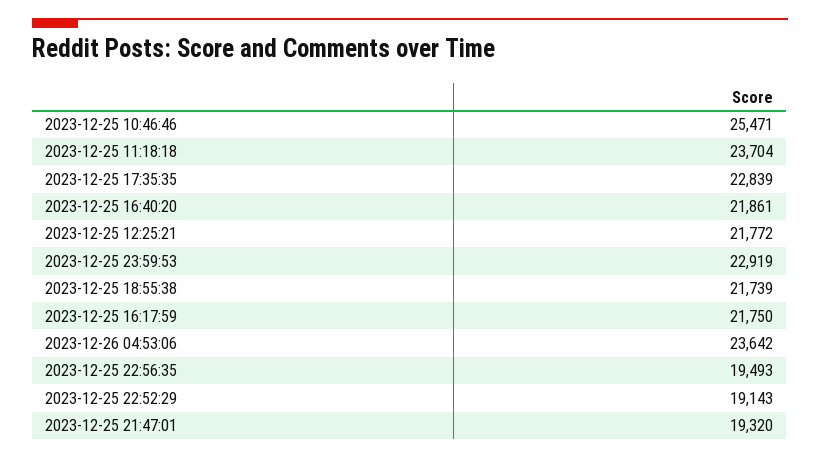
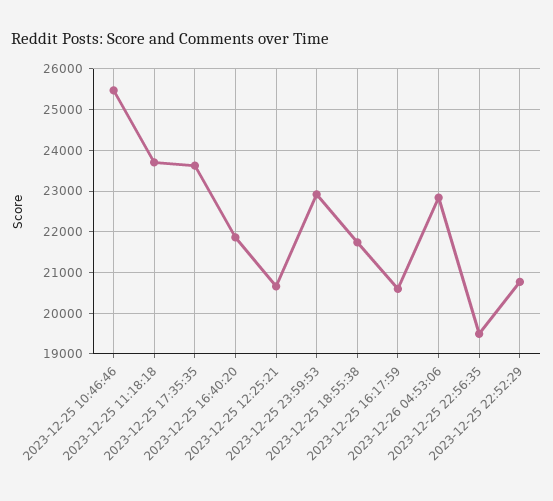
  {
    "2023-12-25 10:46:46": 25471,
    "2023-12-25 11:18:18": 23704,
-   "2023-12-25 17:35:35": 22839,
+   "2023-12-25 17:35:35": 23600,
    "2023-12-25 16:40:20": 21861,
-   "2023-12-25 12:25:21": 21772,
+   "2023-12-25 12:25:21": 20600,
    "2023-12-25 23:59:53": 22919,
    "2023-12-25 18:55:38": 21739,
-   "2023-12-25 16:17:59": 21750,
+   "2023-12-25 16:17:59": 20600,
-   "2023-12-26 04:53:06": 23642,
+   "2023-12-26 04:53:06": 22800,
    "2023-12-25 22:56:35": 19493,
-   "2023-12-25 22:52:29": 19143,
+   "2023-12-25 22:52:29": 20800
-   "2023-12-25 21:47:01": 19320
  }

